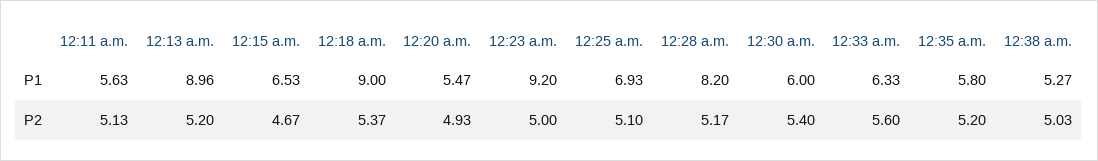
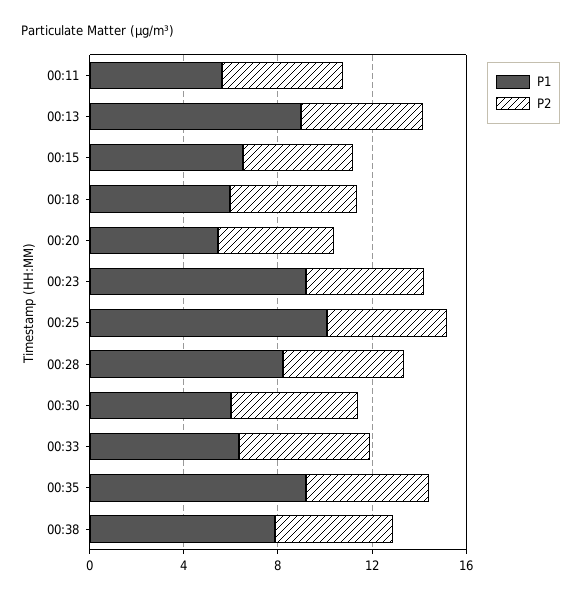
  {
    "P1": {
      "12:11 a.m.": 5.63,
      "12:13 a.m.": 8.96,
      "12:15 a.m.": 6.53,
-     "12:18 a.m.": 9,
+     "12:18 a.m.": 6,
      "12:20 a.m.": 5.47,
      "12:23 a.m.": 9.2,
-     "12:25 a.m.": 6.93,
+     "12:25 a.m.": 10,
      "12:28 a.m.": 8.2,
      "12:30 a.m.": 6,
      "12:33 a.m.": 6.33,
-     "12:35 a.m.": 5.8,
+     "12:35 a.m.": 9,
-     "12:38 a.m.": 5.27
+     "12:38 a.m.": 8
    },
    "P2": {
      "12:11 a.m.": 5.13,
      "12:13 a.m.": 5.2,
      "12:15 a.m.": 4.67,
      "12:18 a.m.": 5.37,
      "12:20 a.m.": 4.93,
      "12:23 a.m.": 5,
      "12:25 a.m.": 5.1,
      "12:28 a.m.": 5.17,
      "12:30 a.m.": 5.4,
      "12:33 a.m.": 5.6,
      "12:35 a.m.": 5.2,
      "12:38 a.m.": 5.03
    }
  }

